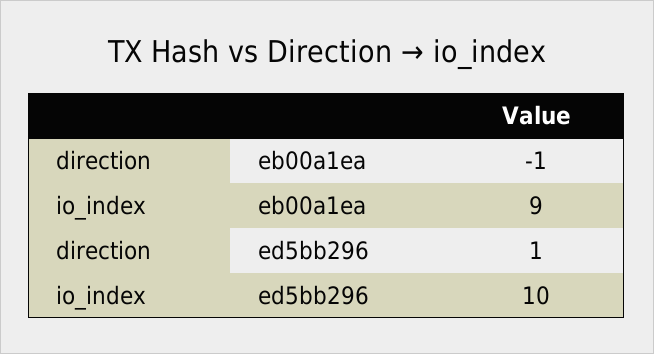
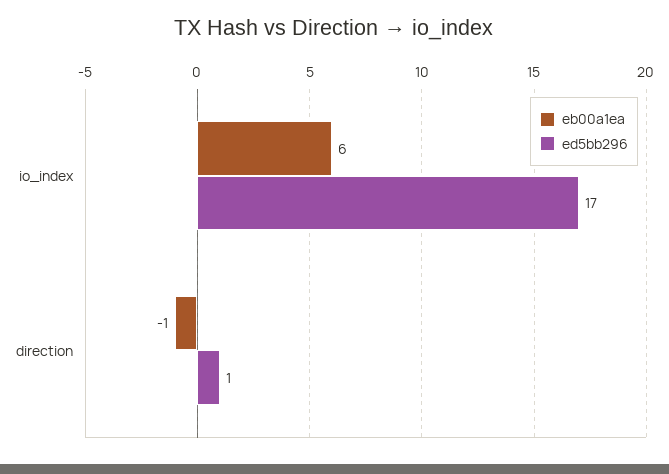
  {
    "eb00a1ea": {
      "direction": -1,
-     "io_index": 9
+     "io_index": 6
    },
    "ed5bb296": {
      "direction": 1,
-     "io_index": 10
+     "io_index": 17
    }
  }

